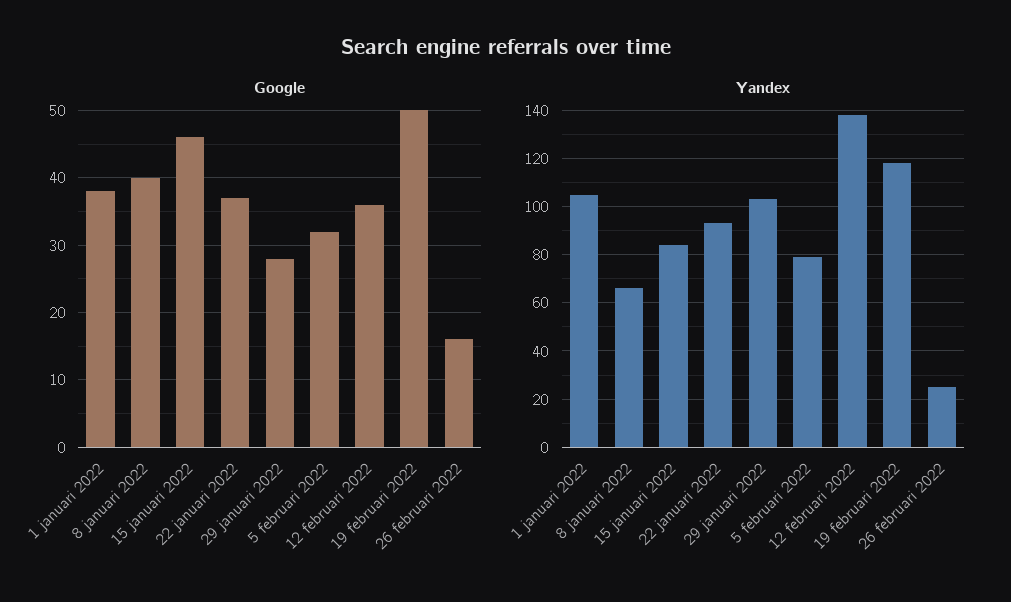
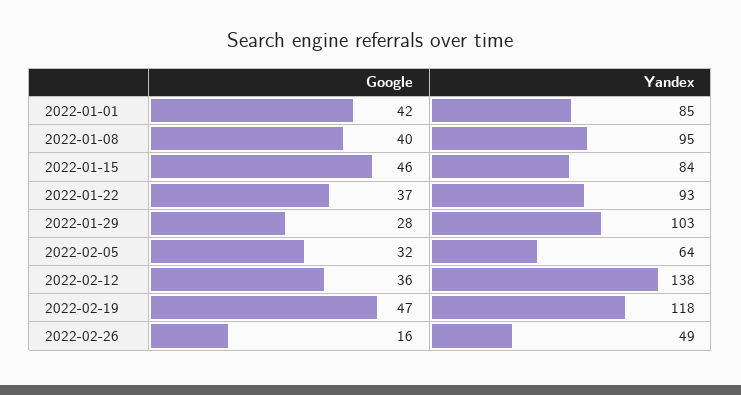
  {
    "Google": {
-     "1 januari 2022": 38,
+     "1 januari 2022": 42,
      "8 januari 2022": 40,
      "15 januari 2022": 46,
      "22 januari 2022": 37,
      "29 januari 2022": 28,
      "5 februari 2022": 32,
      "12 februari 2022": 36,
-     "19 februari 2022": 50,
+     "19 februari 2022": 47,
      "26 februari 2022": 16
    },
    "Yandex": {
-     "1 januari 2022": 105,
+     "1 januari 2022": 85,
-     "8 januari 2022": 65,
+     "8 januari 2022": 95,
      "15 januari 2022": 84,
      "22 januari 2022": 93,
      "29 januari 2022": 103,
-     "5 februari 2022": 80,
+     "5 februari 2022": 64,
      "12 februari 2022": 138,
      "19 februari 2022": 118,
-     "26 februari 2022": 25
+     "26 februari 2022": 49
    }
  }

